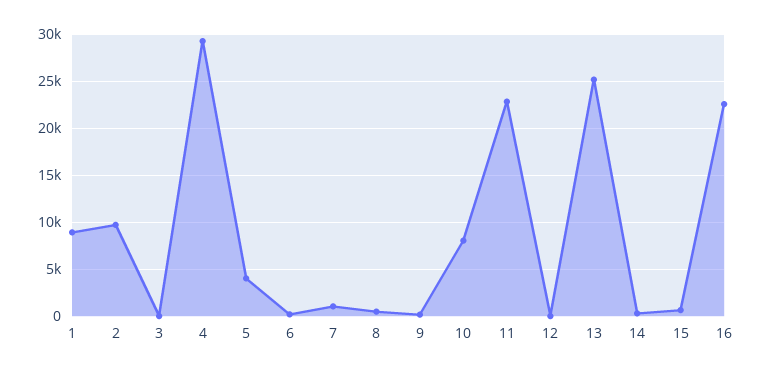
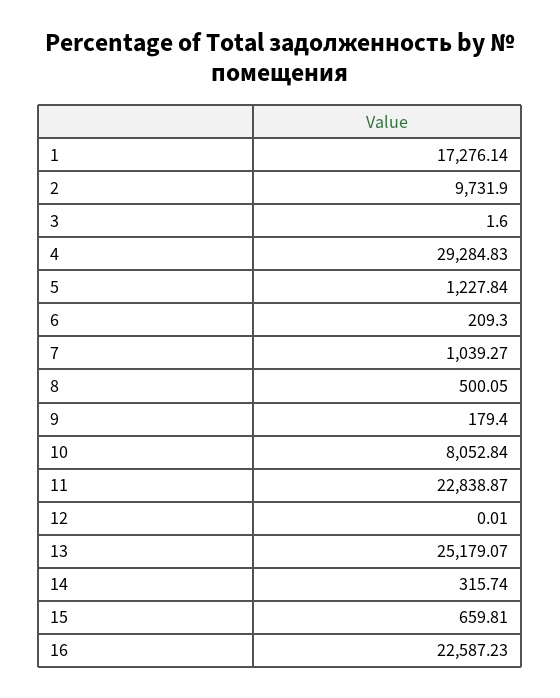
  {
-   "1": 9000,
+   "1": 17276.14,
    "2": 9731.9,
    "3": 1.6,
    "4": 29284.83,
-   "5": 4000,
+   "5": 1227.84,
    "6": 209.3,
    "7": 1039.27,
    "8": 500.05,
    "9": 179.4,
    "10": 8052.84,
    "11": 22838.87,
    "12": 0.01,
    "13": 25179.07,
    "14": 315.74,
    "15": 659.81,
    "16": 22587.23
  }

